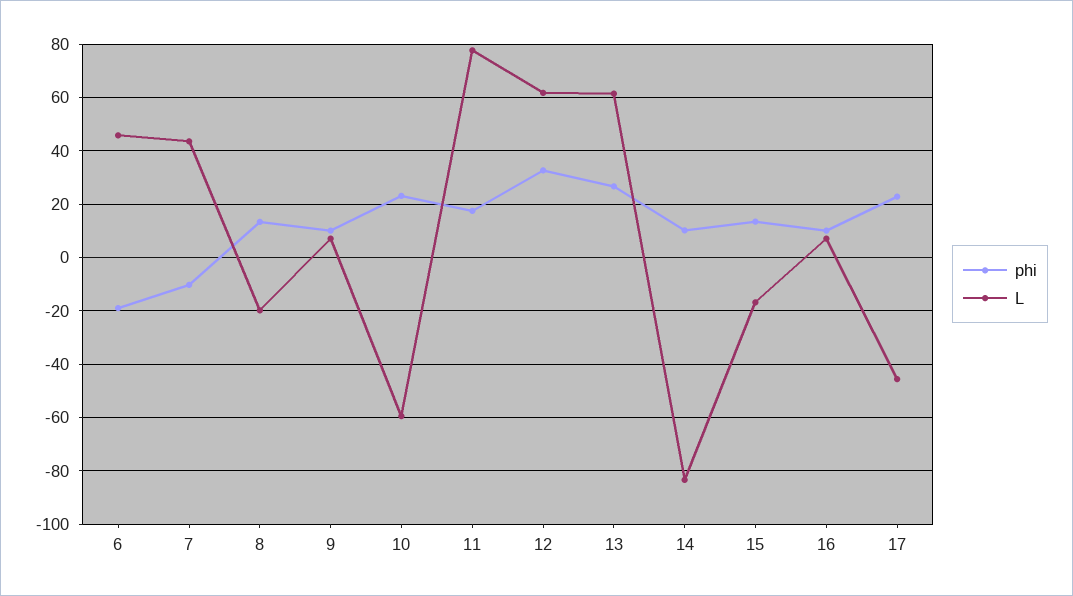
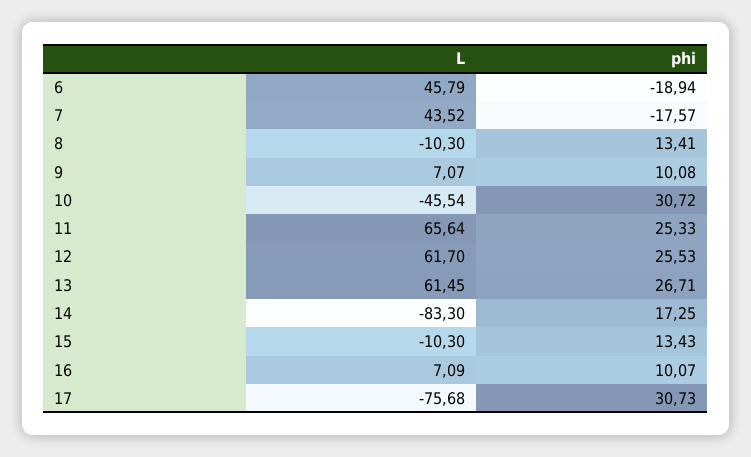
  {
    "phi": {
      "6": -18.94,
-     "7": -10,
+     "7": -17.57,
      "8": 13.41,
      "9": 10.08,
-     "10": 22.5,
+     "10": 30.72,
-     "11": 17.5,
+     "11": 25.33,
-     "12": 32.5,
+     "12": 25.53,
      "13": 26.71,
-     "14": 10,
+     "14": 17.25,
      "15": 13.43,
      "16": 10.07,
-     "17": 22.5
+     "17": 30.73
    },
    "L": {
      "6": 45.79,
      "7": 43.52,
-     "8": -20,
+     "8": -10.3,
      "9": 7.07,
-     "10": -60,
+     "10": -45.54,
-     "11": 77.5,
+     "11": 65.64,
      "12": 61.7,
      "13": 61.45,
      "14": -83.3,
-     "15": -17.5,
+     "15": -10.3,
      "16": 7.09,
-     "17": -45
+     "17": -75.68
    }
  }

